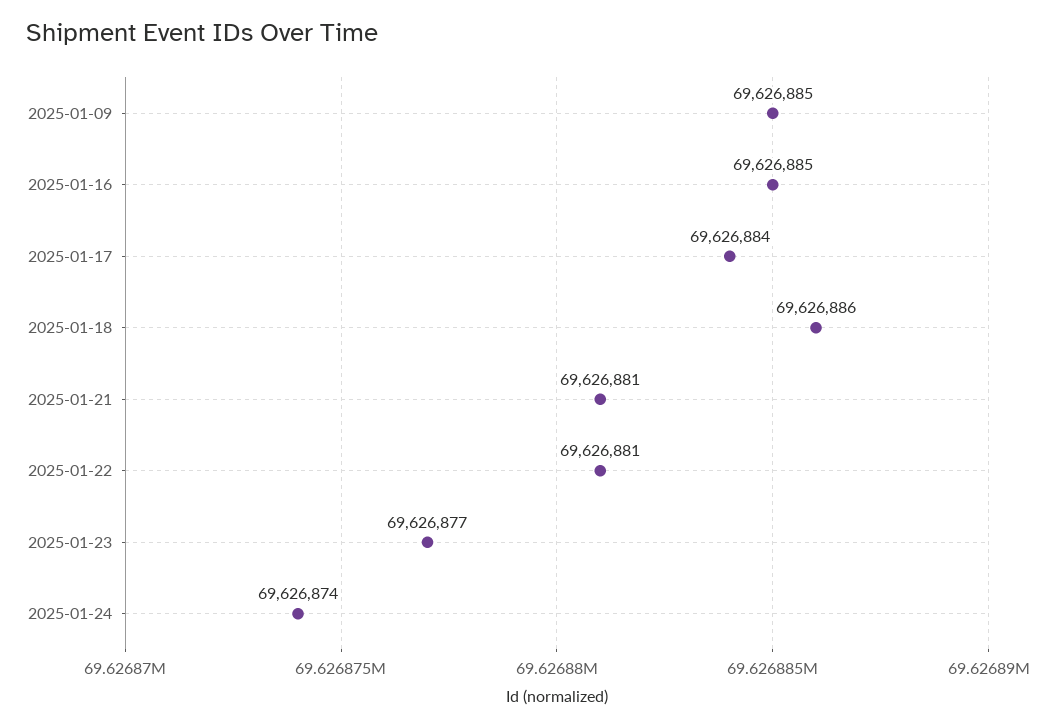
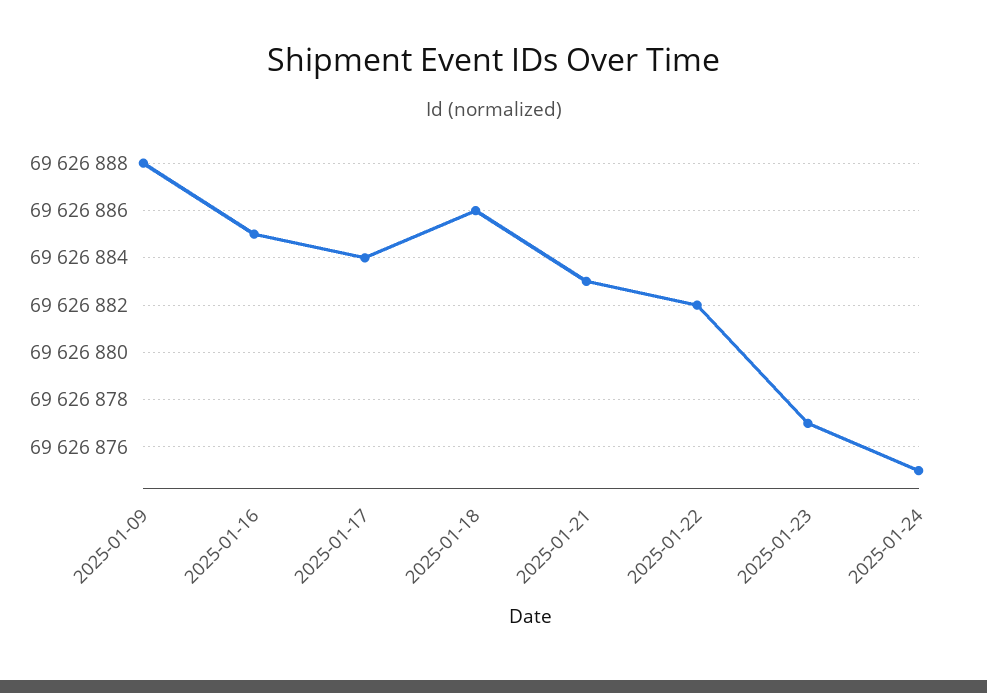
  {
-   "2025-01-09": 69626885,
+   "2025-01-09": 69626888,
    "2025-01-16": 69626885,
    "2025-01-17": 69626884,
    "2025-01-18": 69626886,
-   "2025-01-21": 69626881,
+   "2025-01-21": 69626883,
-   "2025-01-22": 69626881,
+   "2025-01-22": 69626882,
    "2025-01-23": 69626877,
-   "2025-01-24": 69626874
+   "2025-01-24": 69626875
  }

